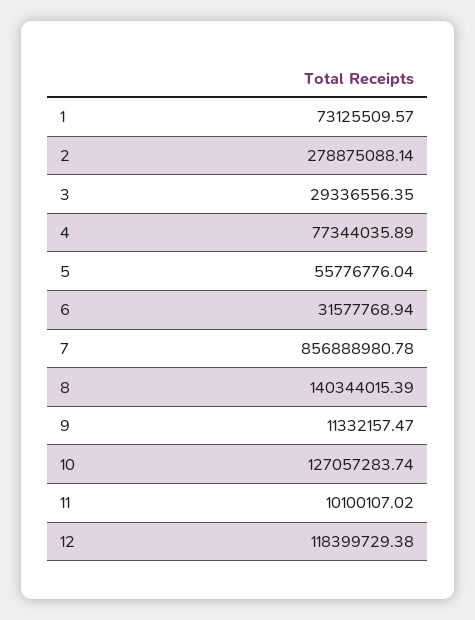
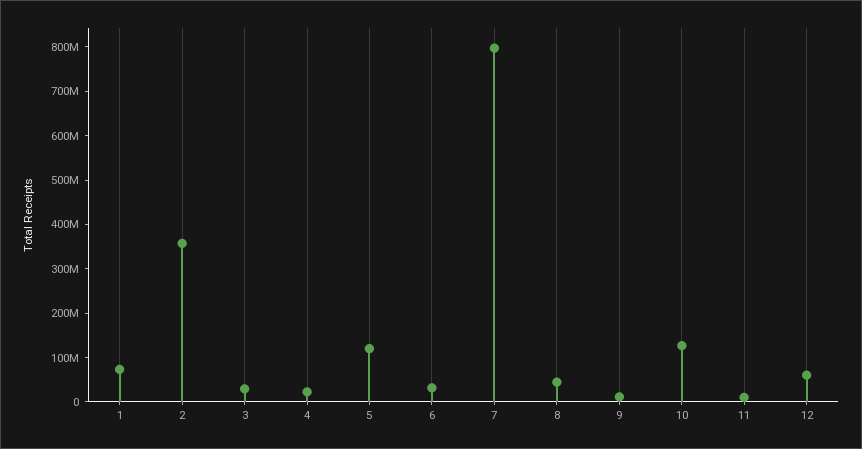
  {
    "1": 73125509.57,
-   "2": 278875088.14,
+   "2": 360000000,
    "3": 29336556.35,
-   "4": 77344035.89,
+   "4": 20000000,
-   "5": 55776776.04,
+   "5": 120000000,
    "6": 31577768.94,
-   "7": 856888980.78,
+   "7": 800000000,
-   "8": 140344015.39,
+   "8": 40000000,
    "9": 11332157.47,
    "10": 127057283.74,
    "11": 10100107.02,
-   "12": 118399729.38
+   "12": 60000000
  }

